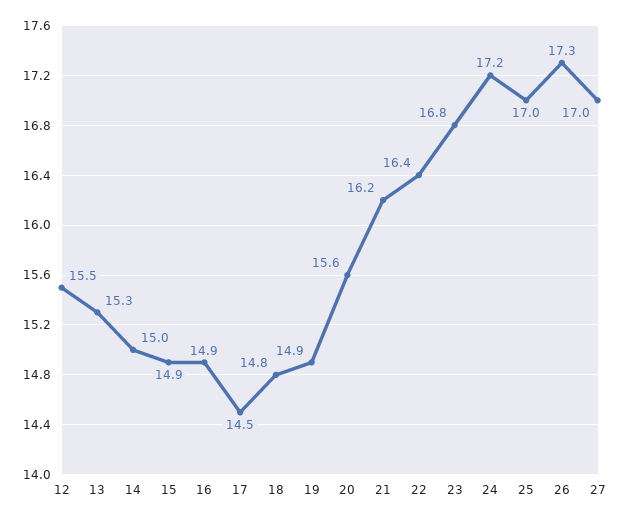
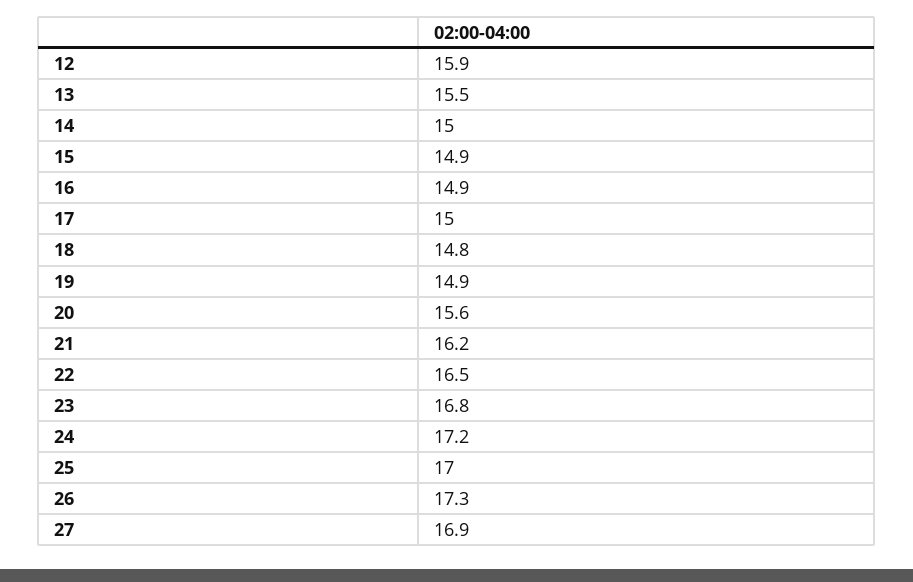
  {
-   "12": 15.5,
+   "12": 15.9,
-   "13": 15.3,
+   "13": 15.5,
    "14": 15,
    "15": 14.9,
    "16": 14.9,
-   "17": 14.5,
+   "17": 15,
    "18": 14.8,
    "19": 14.9,
    "20": 15.6,
    "21": 16.2,
-   "22": 16.4,
+   "22": 16.5,
    "23": 16.8,
    "24": 17.2,
    "25": 17,
    "26": 17.3,
-   "27": 17
+   "27": 16.9
  }

